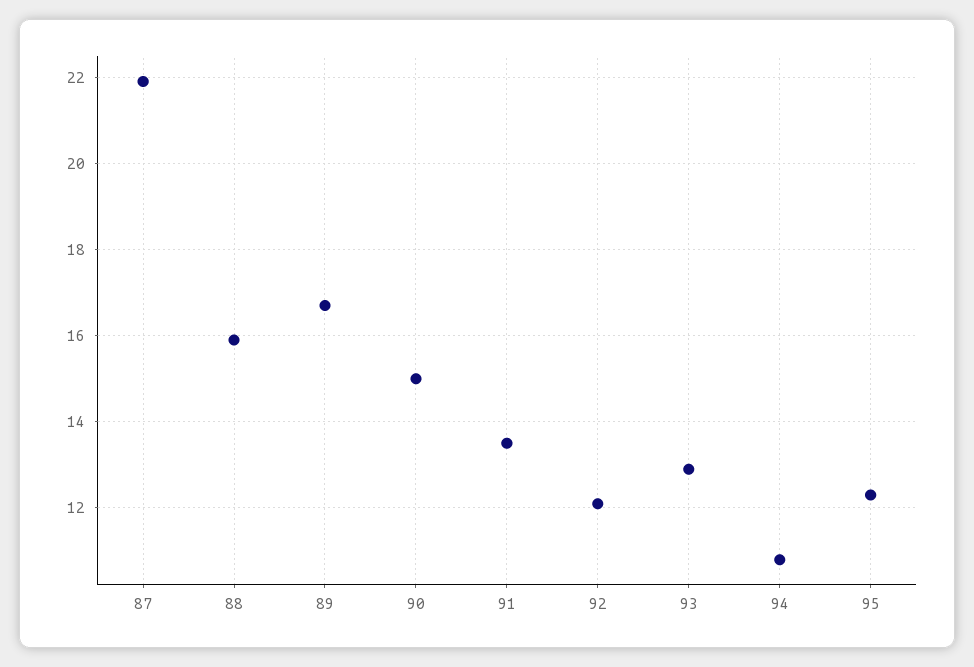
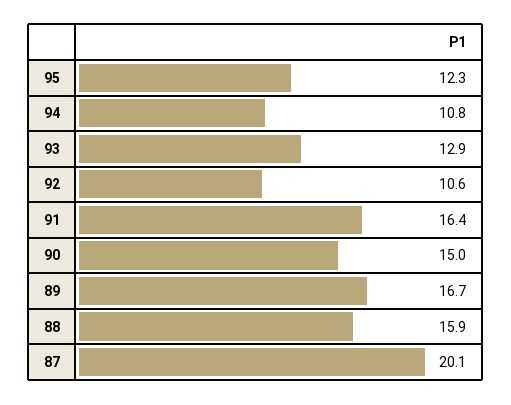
  {
-   "87": 22,
+   "87": 20.1,
    "88": 15.9,
    "89": 16.7,
    "90": 15,
-   "91": 13.5,
+   "91": 16.4,
-   "92": 12,
+   "92": 10.6,
    "93": 12.9,
    "94": 10.8,
    "95": 12.3
  }

